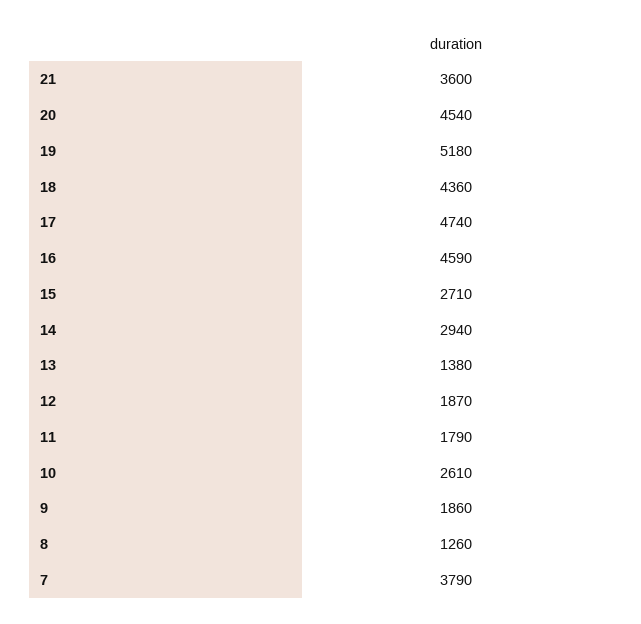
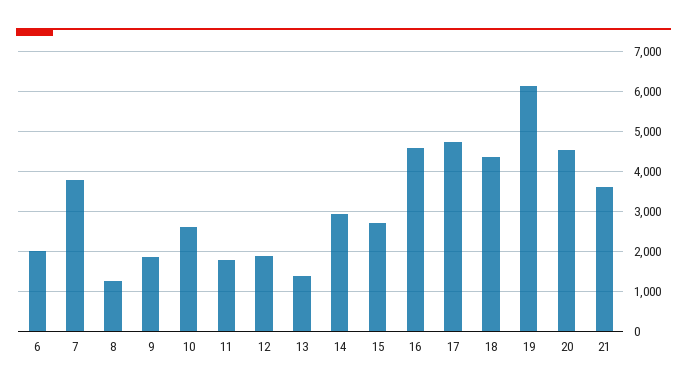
  {
    "21": 3600,
    "20": 4540,
-   "19": 5180,
+   "19": 6200,
    "18": 4360,
    "17": 4740,
    "16": 4590,
    "15": 2710,
    "14": 2940,
    "13": 1380,
    "12": 1870,
    "11": 1790,
    "10": 2610,
    "9": 1860,
    "8": 1260,
-   "7": 3790
+   "7": 3790,
+   "6": 2000
  }

